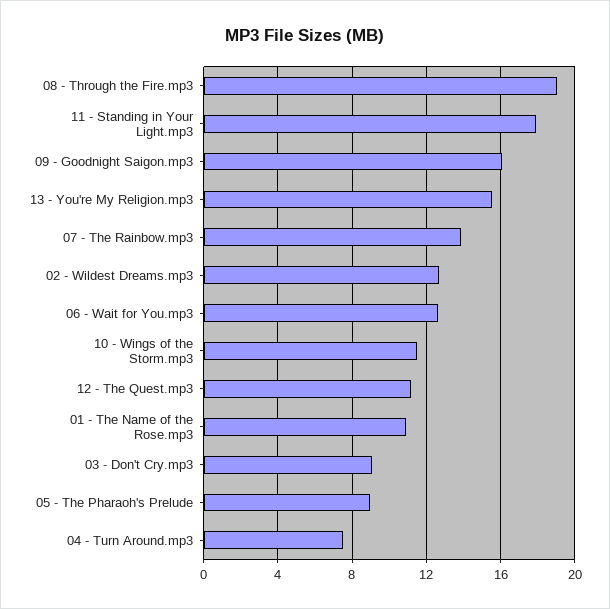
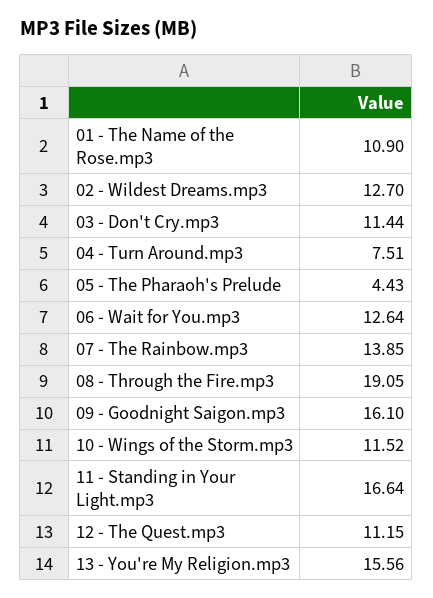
  {
    "08 - Through the Fire.mp3": 19.05,
-   "11 - Standing in Your Light.mp3": 18,
+   "11 - Standing in Your Light.mp3": 16.64,
    "09 - Goodnight Saigon.mp3": 16.1,
    "13 - You're My Religion.mp3": 15.56,
    "07 - The Rainbow.mp3": 13.85,
    "02 - Wildest Dreams.mp3": 12.7,
    "06 - Wait for You.mp3": 12.64,
    "10 - Wings of the Storm.mp3": 11.52,
    "12 - The Quest.mp3": 11.15,
    "01 - The Name of the Rose.mp3": 10.9,
-   "03 - Don't Cry.mp3": 9,
+   "03 - Don't Cry.mp3": 11.44,
-   "05 - The Pharaoh's Prelude": 9,
+   "05 - The Pharaoh's Prelude": 4.43,
    "04 - Turn Around.mp3": 7.51
  }

